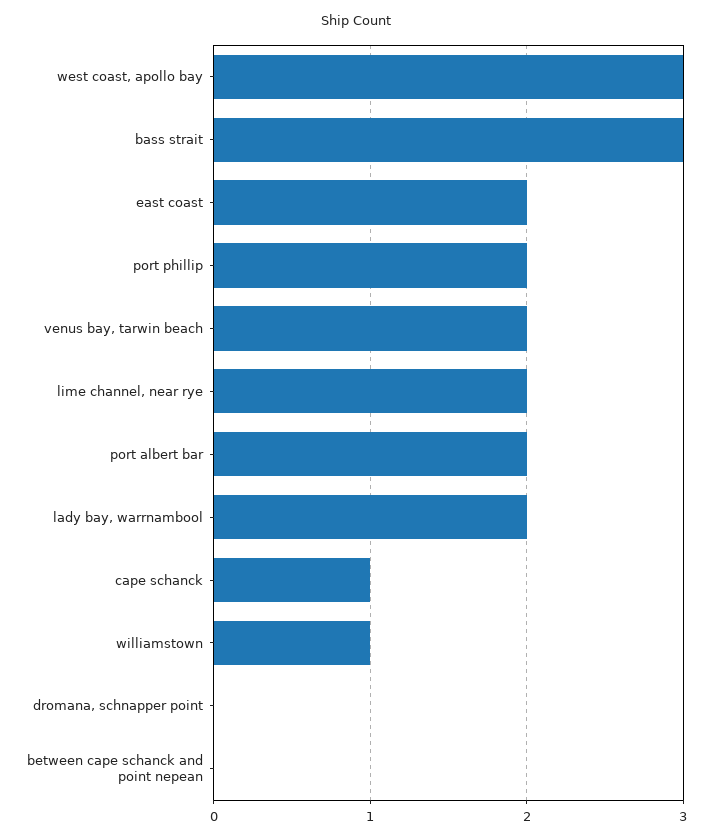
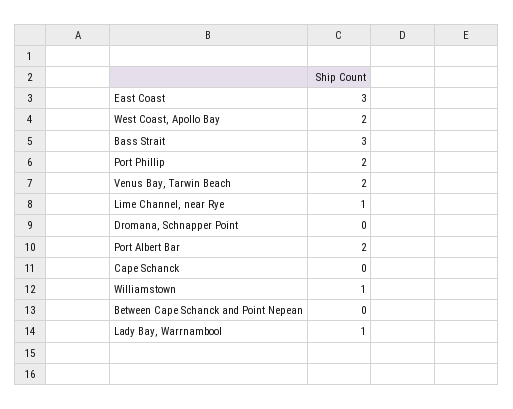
  {
-   "west coast, apollo bay": 3,
+   "west coast, apollo bay": 2,
    "bass strait": 3,
-   "east coast": 2,
+   "east coast": 3,
    "port phillip": 2,
    "venus bay, tarwin beach": 2,
-   "lime channel, near rye": 2,
+   "lime channel, near rye": 1,
    "port albert bar": 2,
-   "lady bay, warrnambool": 2,
+   "lady bay, warrnambool": 1,
-   "cape schanck": 1,
+   "cape schanck": 0,
    "williamstown": 1,
    "dromana, schnapper point": 0,
    "between cape schanck and point nepean": 0
  }

